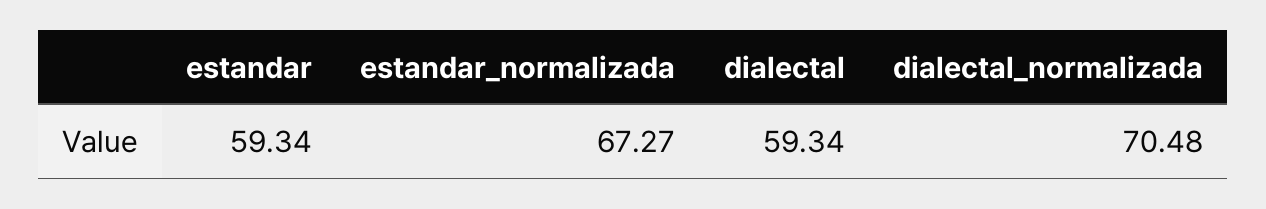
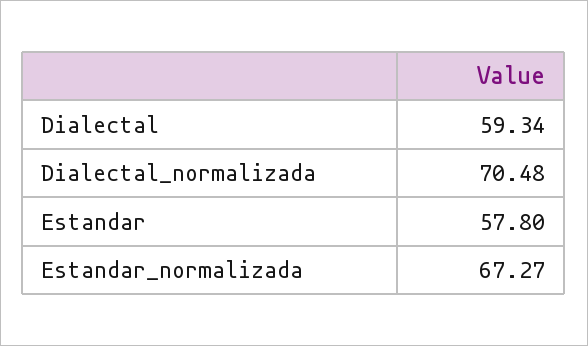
  {
-   "estandar": 59.34,
+   "estandar": 57.8,
    "estandar_normalizada": 67.27,
    "dialectal": 59.34,
    "dialectal_normalizada": 70.48
  }

